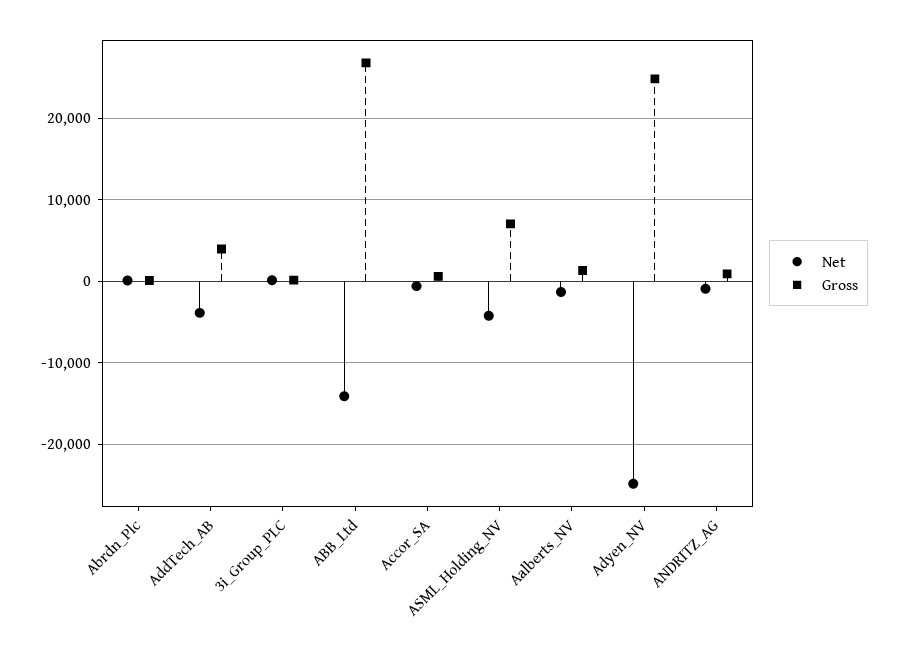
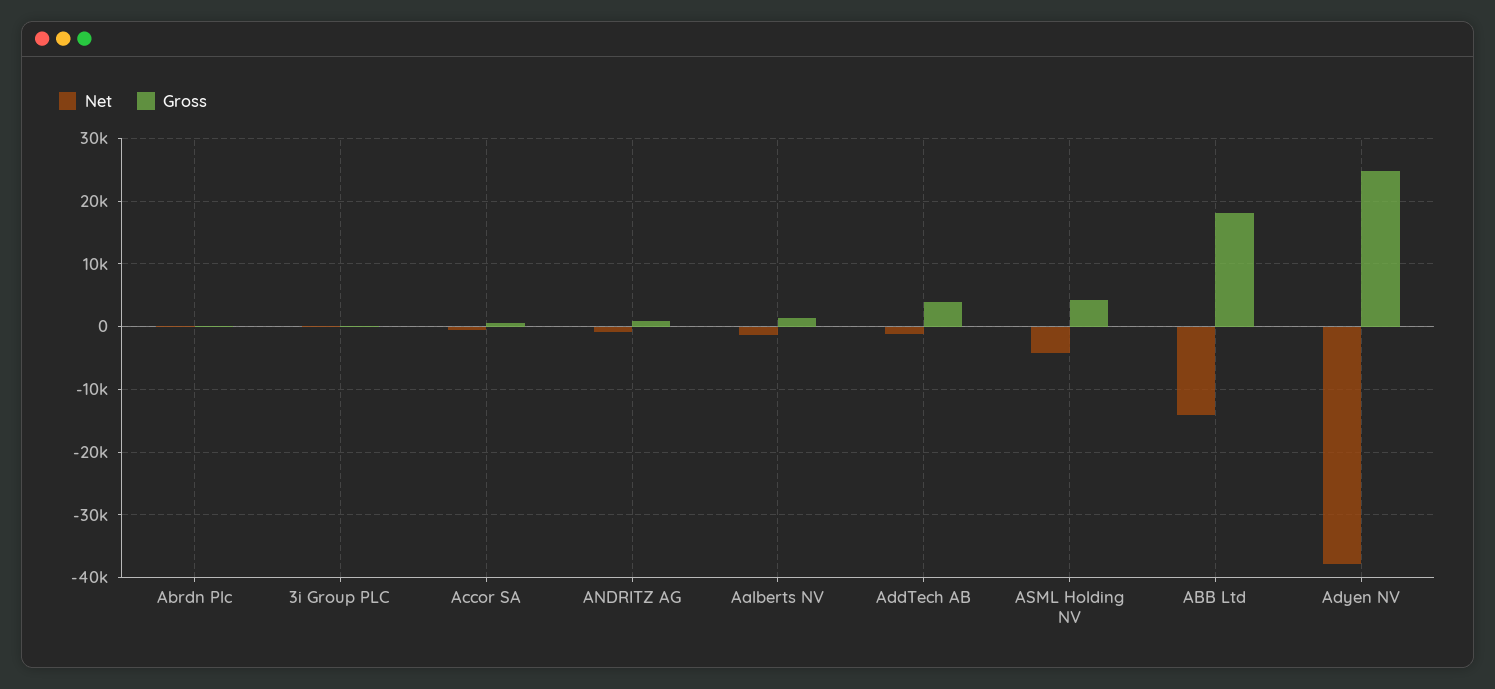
  {
    "Net": {
      "Abrdn_Plc": 0,
-     "AddTech_AB": -4000,
+     "AddTech_AB": -1000,
      "3i_Group_PLC": 0,
      "ABB_Ltd": -14000,
      "Accor_SA": -1000,
      "ASML_Holding_NV": -4000,
      "Aalberts_NV": -1000,
-     "Adyen_NV": -25000,
+     "Adyen_NV": -38000,
      "ANDRITZ_AG": -1000
    },
    "Gross": {
      "Abrdn_Plc": 0,
      "AddTech_AB": 4000,
      "3i_Group_PLC": 0,
-     "ABB_Ltd": 27000,
+     "ABB_Ltd": 18000,
      "Accor_SA": 1000,
-     "ASML_Holding_NV": 7000,
+     "ASML_Holding_NV": 4000,
      "Aalberts_NV": 1000,
      "Adyen_NV": 25000,
      "ANDRITZ_AG": 1000
    }
  }

